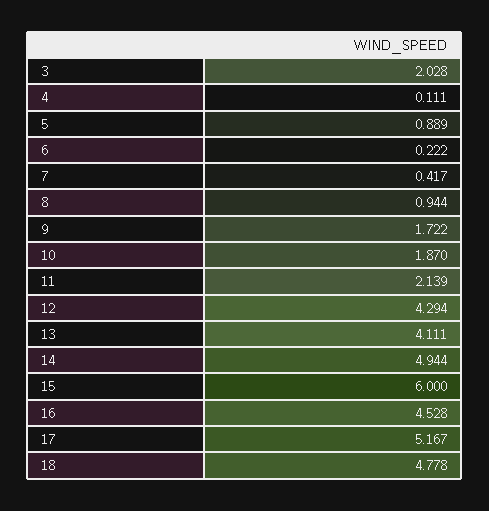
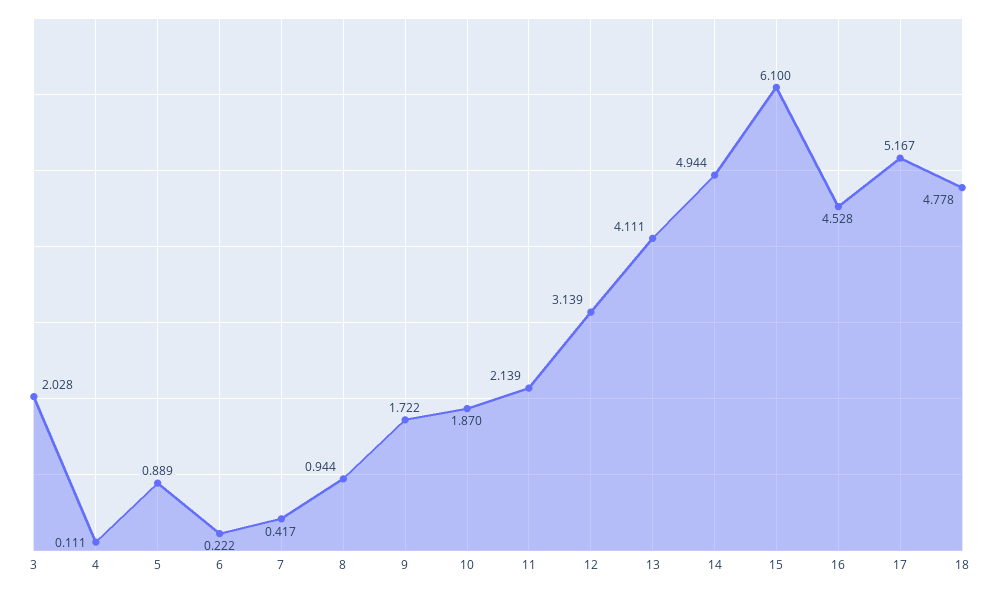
  {
    "3": 2.028,
    "4": 0.111,
    "5": 0.889,
    "6": 0.222,
    "7": 0.417,
    "8": 0.944,
    "9": 1.722,
    "10": 1.87,
    "11": 2.139,
-   "12": 4.294,
+   "12": 3.139,
    "13": 4.111,
    "14": 4.944,
-   "15": 6,
+   "15": 6.1,
    "16": 4.528,
    "17": 5.167,
    "18": 4.778
  }

